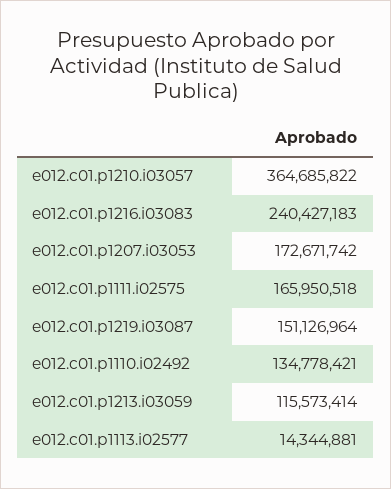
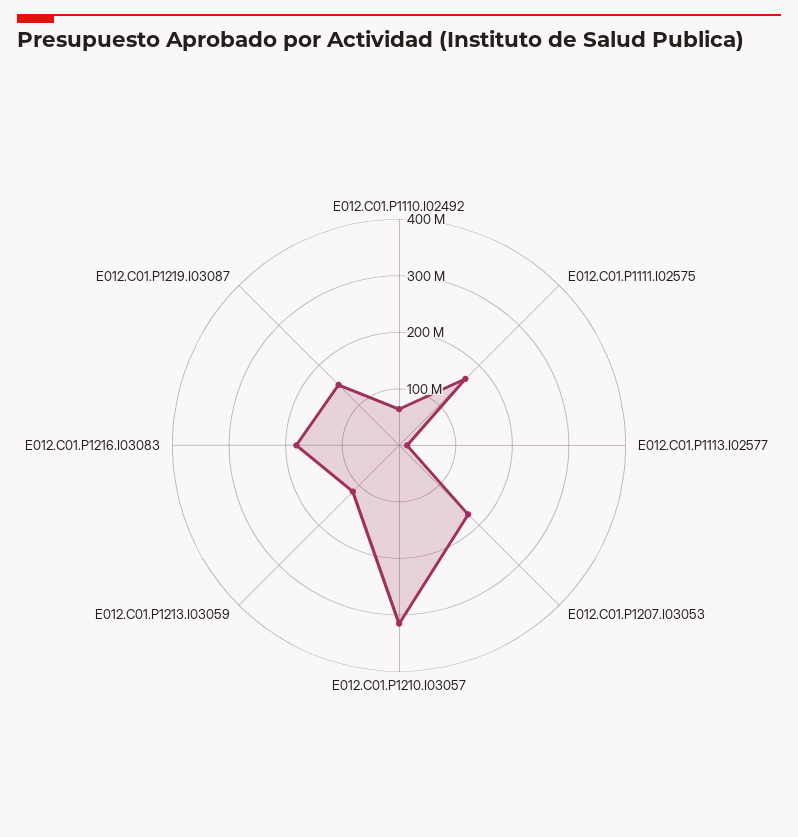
  {
-   "e012.c01.p1210.i03057": 364685822,
+   "e012.c01.p1210.i03057": 320000000,
-   "e012.c01.p1216.i03083": 240427183,
+   "e012.c01.p1216.i03083": 180000000,
    "e012.c01.p1207.i03053": 172671742,
    "e012.c01.p1111.i02575": 165950518,
    "e012.c01.p1219.i03087": 151126964,
-   "e012.c01.p1110.i02492": 134778421,
+   "e012.c01.p1110.i02492": 60000000,
    "e012.c01.p1213.i03059": 115573414,
    "e012.c01.p1113.i02577": 14344881
  }

